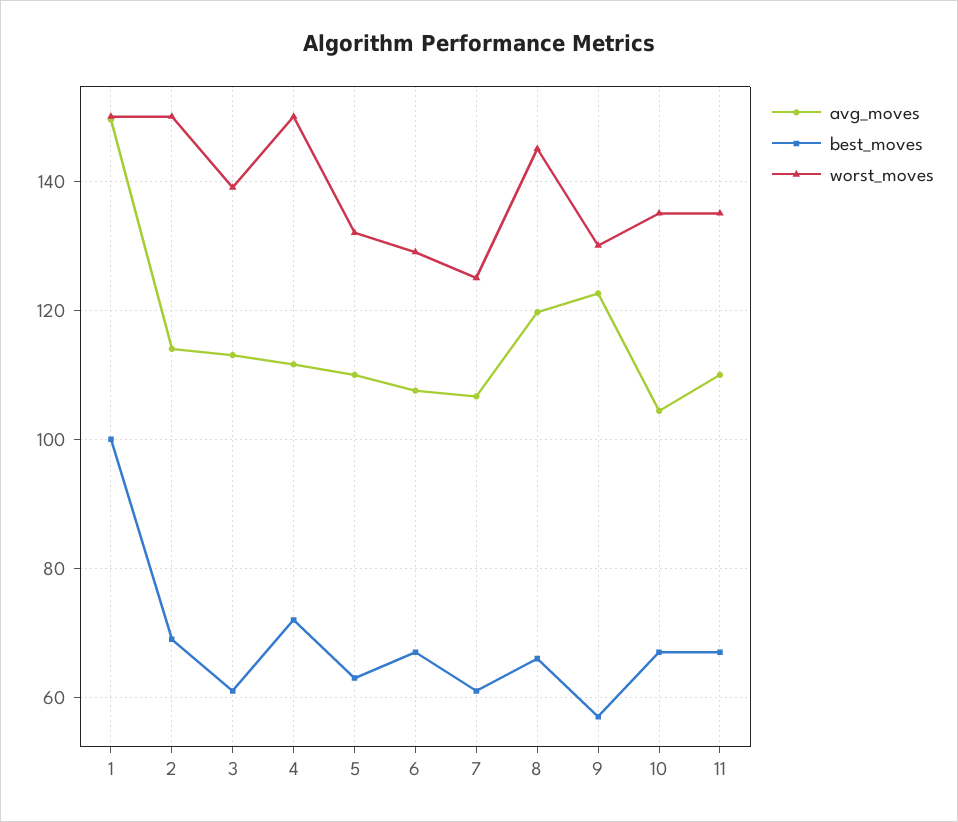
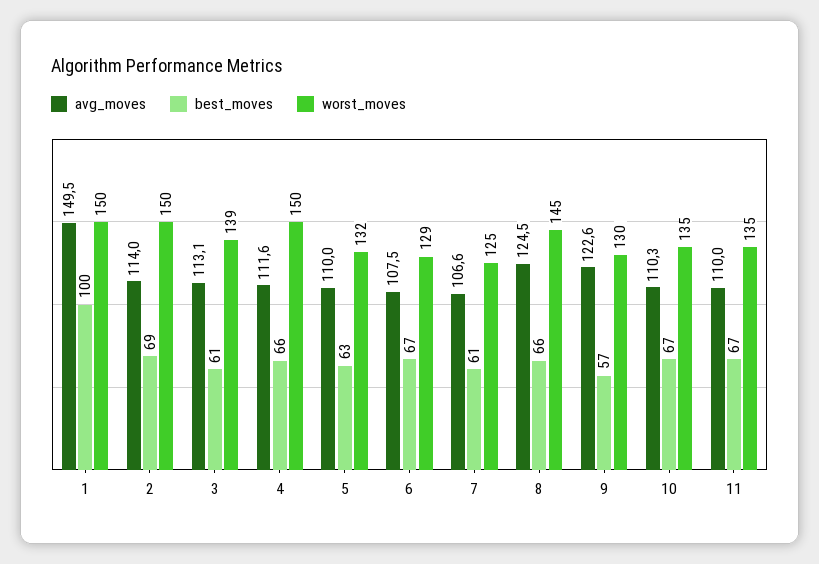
  {
    "avg_moves": {
      "1": 149.5,
      "2": 114,
      "3": 113.1,
      "4": 111.6,
      "5": 110,
      "6": 107.5,
      "7": 106.6,
-     "8": 120,
+     "8": 124.5,
      "9": 122.6,
-     "10": 104,
+     "10": 110.3,
      "11": 110
    },
    "best_moves": {
      "1": 100,
      "2": 69,
      "3": 61,
-     "4": 72,
+     "4": 66,
      "5": 63,
      "6": 67,
      "7": 61,
      "8": 66,
      "9": 57,
      "10": 67,
      "11": 67
    },
    "worst_moves": {
      "1": 150,
      "2": 150,
      "3": 139,
      "4": 150,
      "5": 132,
      "6": 129,
      "7": 125,
      "8": 145,
      "9": 130,
      "10": 135,
      "11": 135
    }
  }

